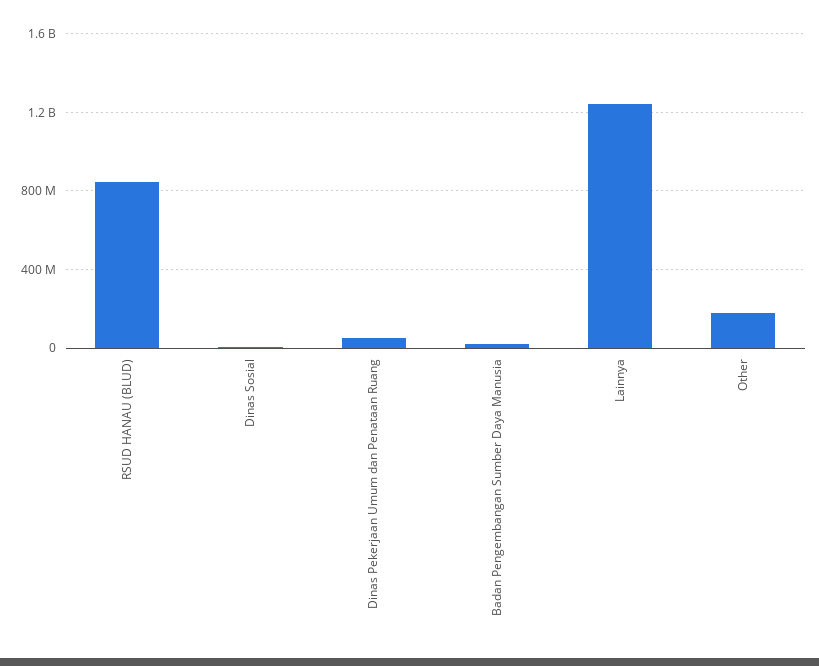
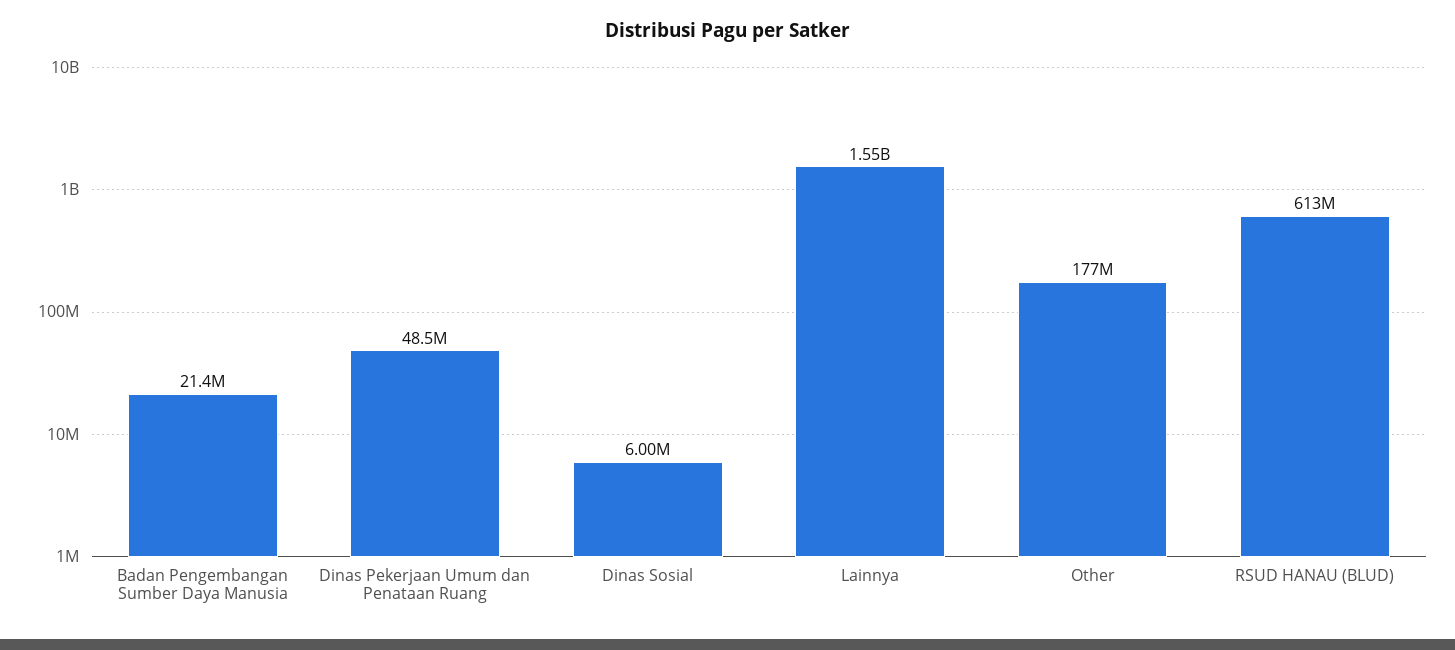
  {
-   "RSUD HANAU (BLUD)": 850000000,
+   "RSUD HANAU (BLUD)": 613000000,
    "Dinas Sosial": 6000000,
    "Dinas Pekerjaan Umum dan Penataan Ruang": 48500000,
    "Badan Pengembangan Sumber Daya Manusia": 21400000,
-   "Lainnya": 1250000000,
+   "Lainnya": 1550000000,
    "Other": 177000000
  }

